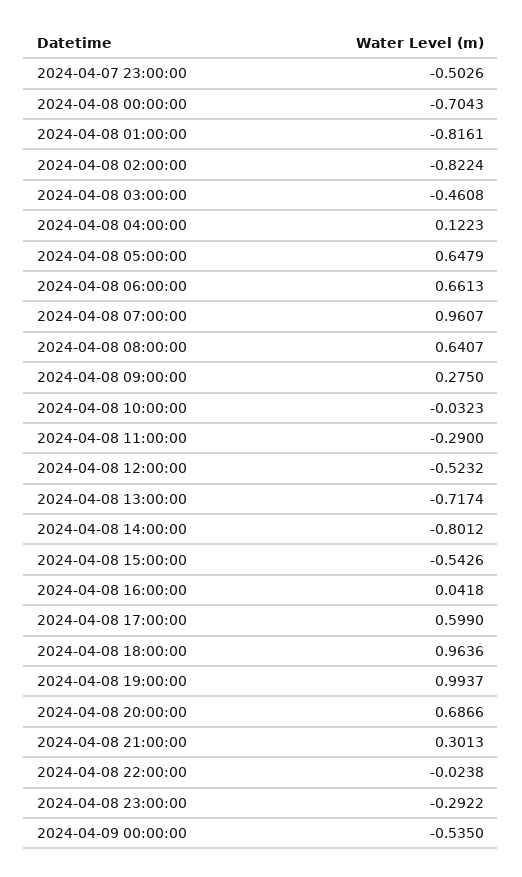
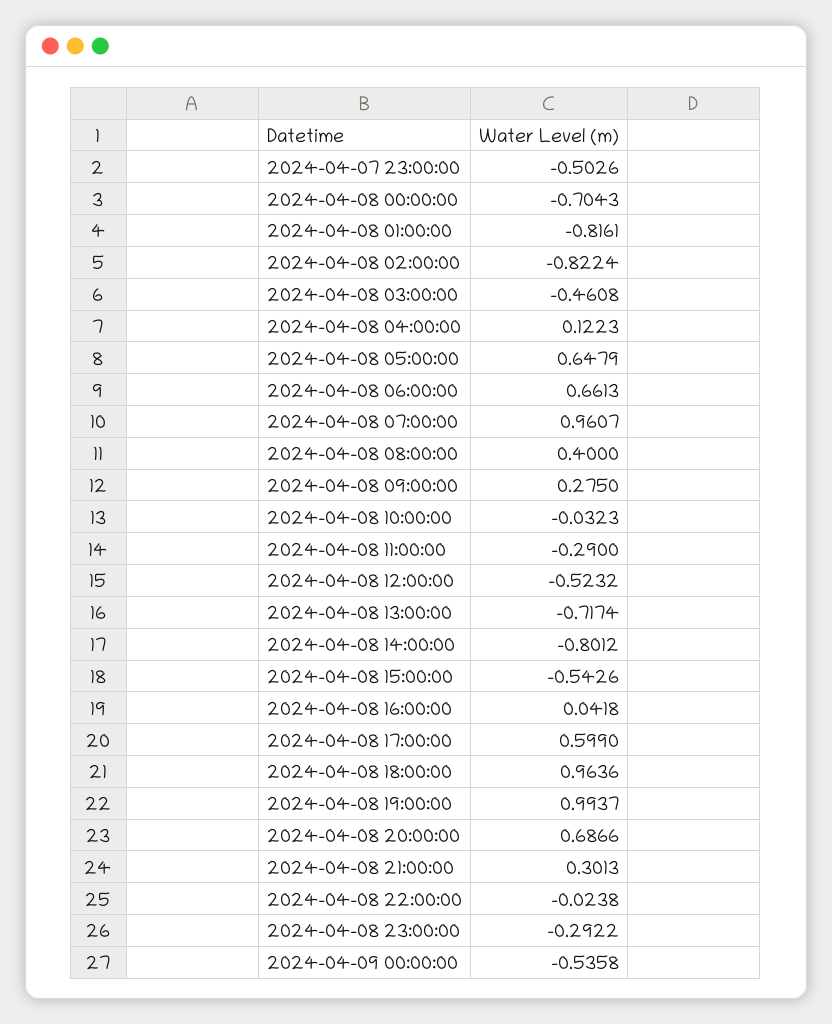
  {
    "2024-04-07 23:00:00": -0.5026,
    "2024-04-08 00:00:00": -0.7043,
    "2024-04-08 01:00:00": -0.8161,
    "2024-04-08 02:00:00": -0.8224,
    "2024-04-08 03:00:00": -0.4608,
    "2024-04-08 04:00:00": 0.1223,
    "2024-04-08 05:00:00": 0.6479,
    "2024-04-08 06:00:00": 0.6613,
    "2024-04-08 07:00:00": 0.9607,
-   "2024-04-08 08:00:00": 0.6407,
+   "2024-04-08 08:00:00": 0.4,
    "2024-04-08 09:00:00": 0.275,
    "2024-04-08 10:00:00": -0.0323,
    "2024-04-08 11:00:00": -0.29,
    "2024-04-08 12:00:00": -0.5232,
    "2024-04-08 13:00:00": -0.7174,
    "2024-04-08 14:00:00": -0.8012,
    "2024-04-08 15:00:00": -0.5426,
    "2024-04-08 16:00:00": 0.0418,
    "2024-04-08 17:00:00": 0.599,
    "2024-04-08 18:00:00": 0.9636,
    "2024-04-08 19:00:00": 0.9937,
    "2024-04-08 20:00:00": 0.6866,
    "2024-04-08 21:00:00": 0.3013,
    "2024-04-08 22:00:00": -0.0238,
    "2024-04-08 23:00:00": -0.2922,
-   "2024-04-09 00:00:00": -0.535
+   "2024-04-09 00:00:00": -0.5358
  }

